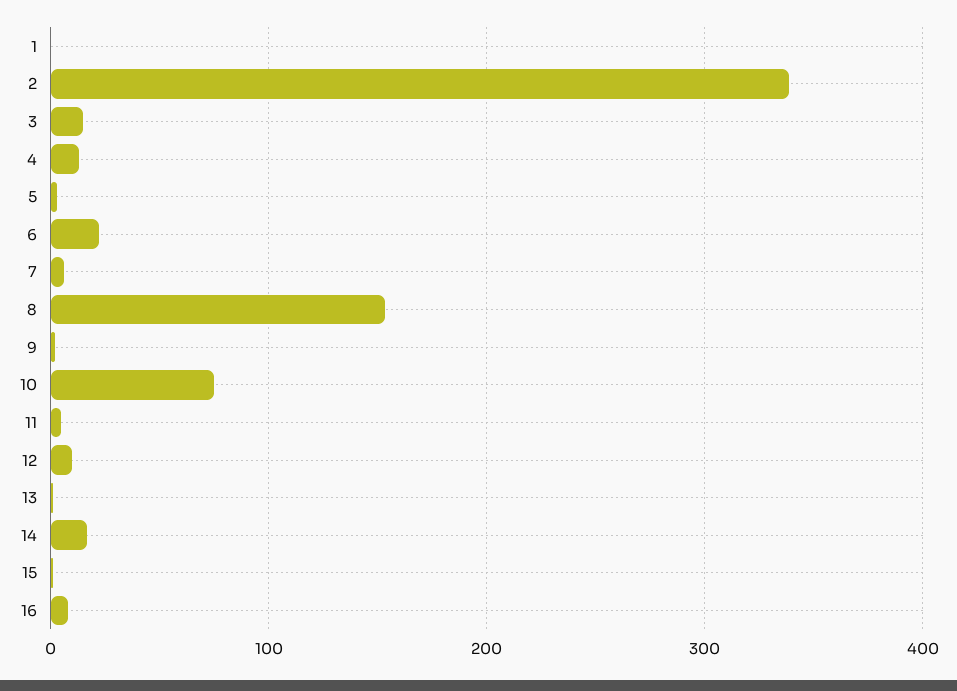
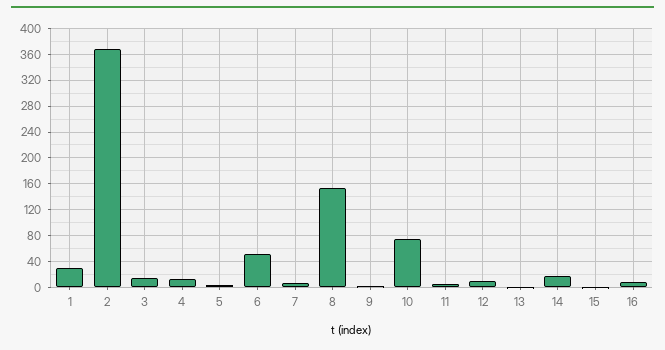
  {
-   "1": 0,
+   "1": 30,
-   "2": 340,
+   "2": 370,
    "3": 20,
    "4": 10,
    "5": 0,
-   "6": 20,
+   "6": 50,
    "7": 10,
    "8": 150,
    "9": 0,
    "10": 80,
    "11": 0,
    "12": 10,
    "13": 0,
    "14": 20,
    "15": 0,
    "16": 10
  }

